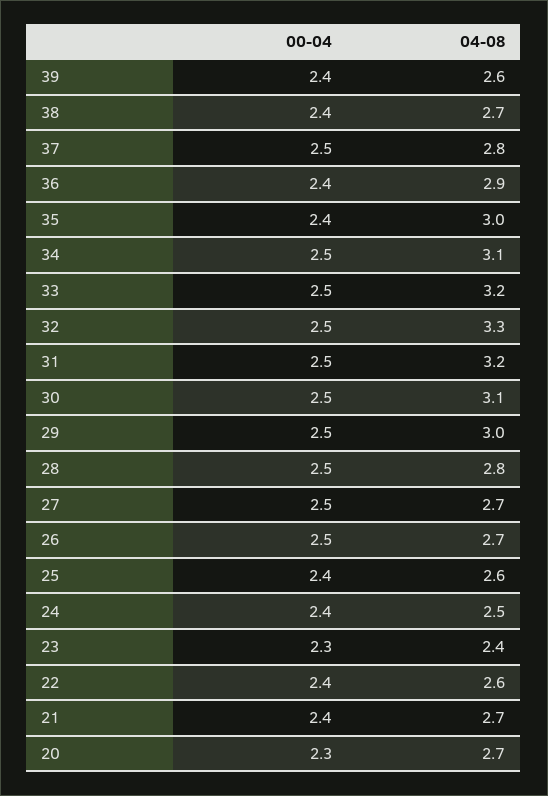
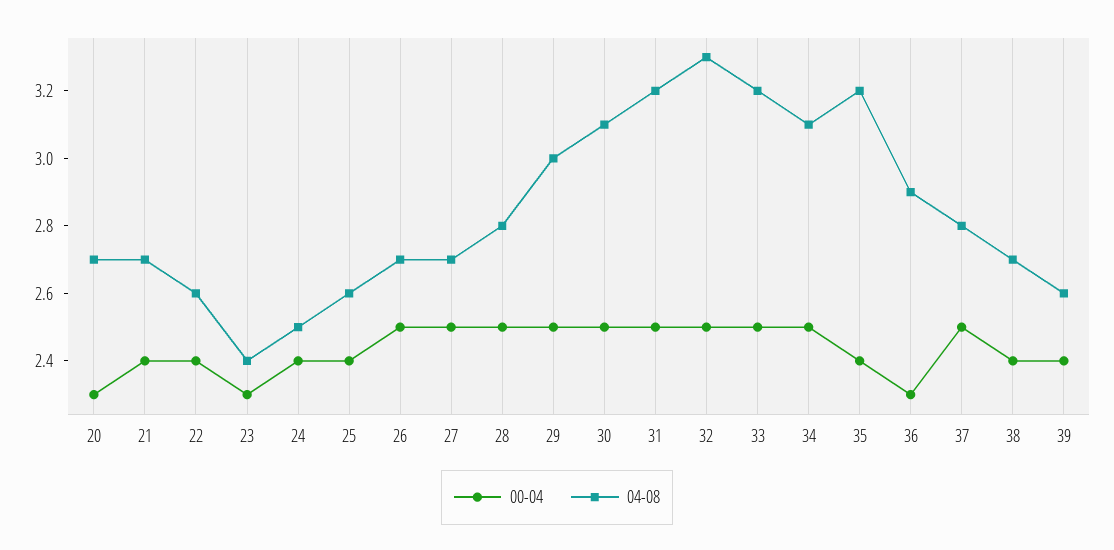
  {
    "00-04": {
      "39": 2.4,
      "38": 2.4,
      "37": 2.5,
-     "36": 2.4,
+     "36": 2.3,
      "35": 2.4,
      "34": 2.5,
      "33": 2.5,
      "32": 2.5,
      "31": 2.5,
      "30": 2.5,
      "29": 2.5,
      "28": 2.5,
      "27": 2.5,
      "26": 2.5,
      "25": 2.4,
      "24": 2.4,
      "23": 2.3,
      "22": 2.4,
      "21": 2.4,
      "20": 2.3
    },
    "04-08": {
      "39": 2.6,
      "38": 2.7,
      "37": 2.8,
      "36": 2.9,
-     "35": 3,
+     "35": 3.2,
      "34": 3.1,
      "33": 3.2,
      "32": 3.3,
      "31": 3.2,
      "30": 3.1,
      "29": 3,
      "28": 2.8,
      "27": 2.7,
      "26": 2.7,
      "25": 2.6,
      "24": 2.5,
      "23": 2.4,
      "22": 2.6,
      "21": 2.7,
      "20": 2.7
    }
  }

